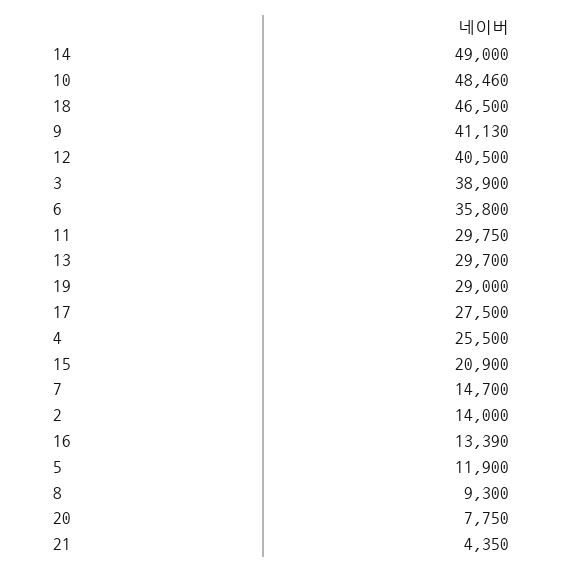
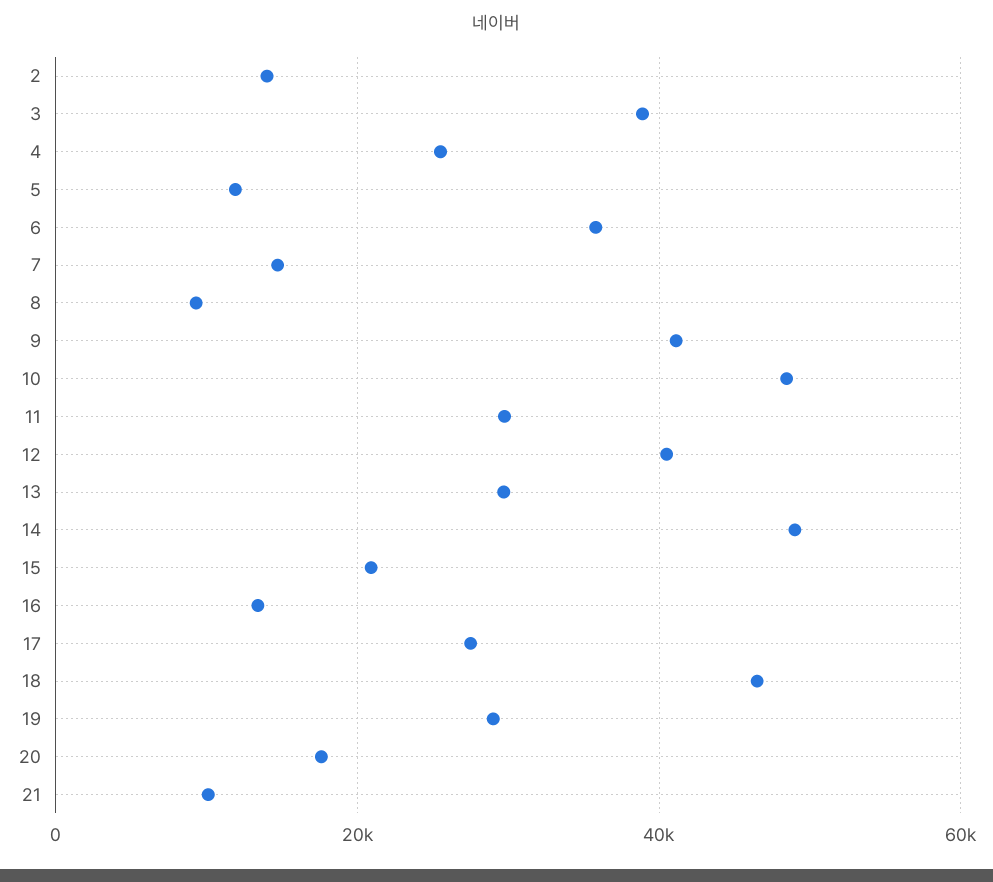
  {
    "14": 49000,
    "10": 48460,
    "18": 46500,
    "9": 41130,
    "12": 40500,
    "3": 38900,
    "6": 35800,
    "11": 29750,
    "13": 29700,
    "19": 29000,
    "17": 27500,
    "4": 25500,
    "15": 20900,
    "7": 14700,
    "2": 14000,
    "16": 13390,
    "5": 11900,
    "8": 9300,
-   "20": 7750,
+   "20": 18000,
-   "21": 4350
+   "21": 10000
  }

